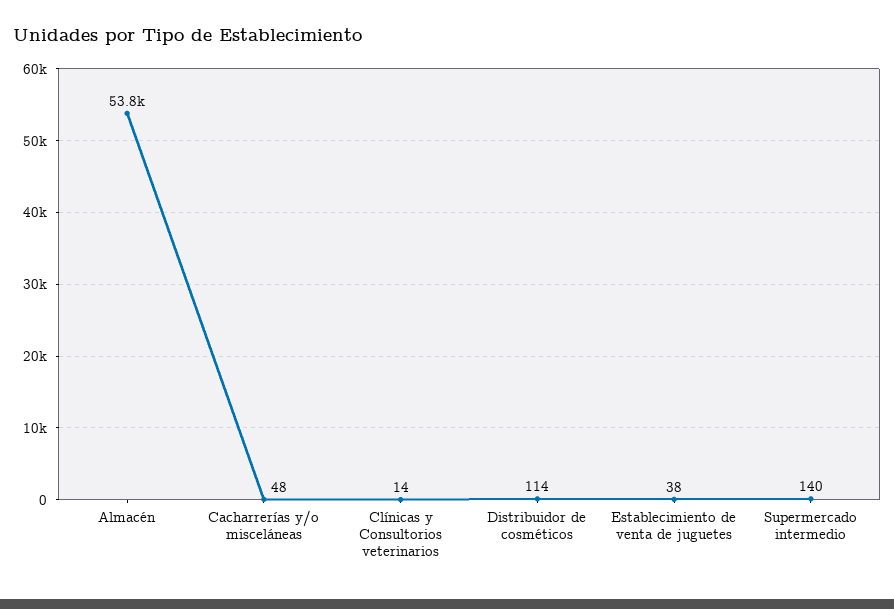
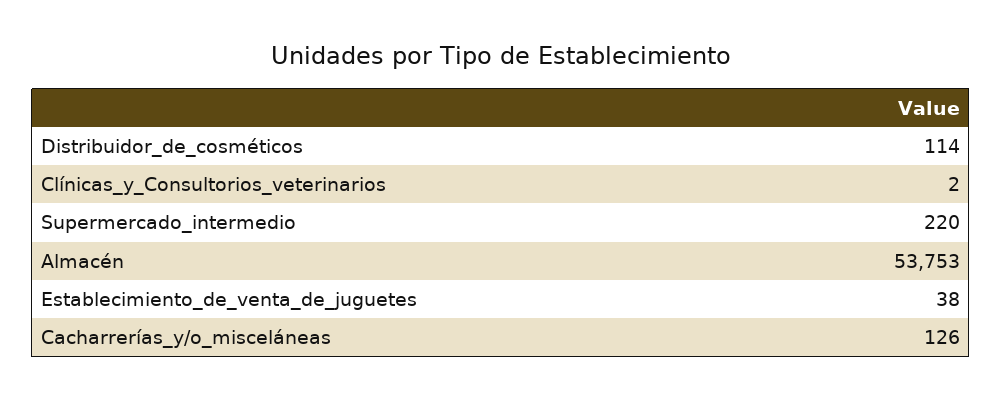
  {
    "Almacén": 53753,
-   "Cacharrerías y/o misceláneas": 48,
+   "Cacharrerías y/o misceláneas": 126,
-   "Clínicas y Consultorios veterinarios": 14,
+   "Clínicas y Consultorios veterinarios": 2,
    "Distribuidor de cosméticos": 114,
    "Establecimiento de venta de juguetes": 38,
-   "Supermercado intermedio": 140
+   "Supermercado intermedio": 220
  }

